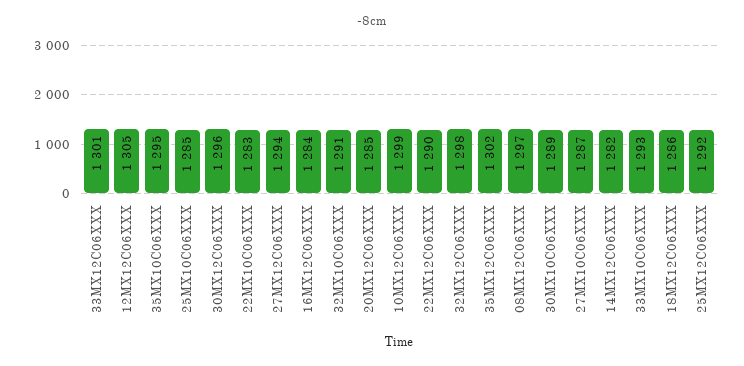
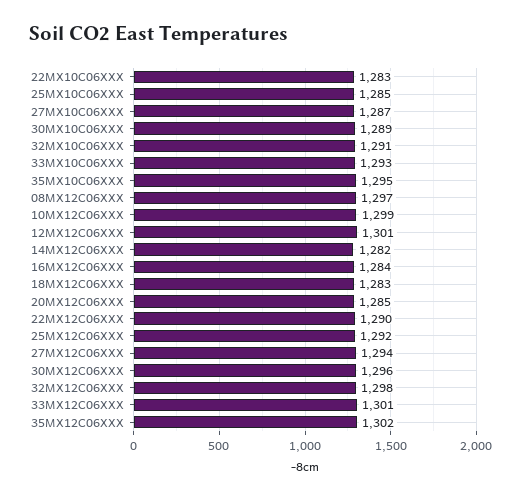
  {
    "33MX12C06XXX": 1301,
-   "12MX12C06XXX": 1305,
+   "12MX12C06XXX": 1301,
    "35MX10C06XXX": 1295,
    "25MX10C06XXX": 1285,
    "30MX12C06XXX": 1296,
    "22MX10C06XXX": 1283,
    "27MX12C06XXX": 1294,
    "16MX12C06XXX": 1284,
    "32MX10C06XXX": 1291,
    "20MX12C06XXX": 1285,
    "10MX12C06XXX": 1299,
    "22MX12C06XXX": 1290,
    "32MX12C06XXX": 1298,
    "35MX12C06XXX": 1302,
    "08MX12C06XXX": 1297,
    "30MX10C06XXX": 1289,
    "27MX10C06XXX": 1287,
    "14MX12C06XXX": 1282,
    "33MX10C06XXX": 1293,
-   "18MX12C06XXX": 1286,
+   "18MX12C06XXX": 1283,
    "25MX12C06XXX": 1292
  }

